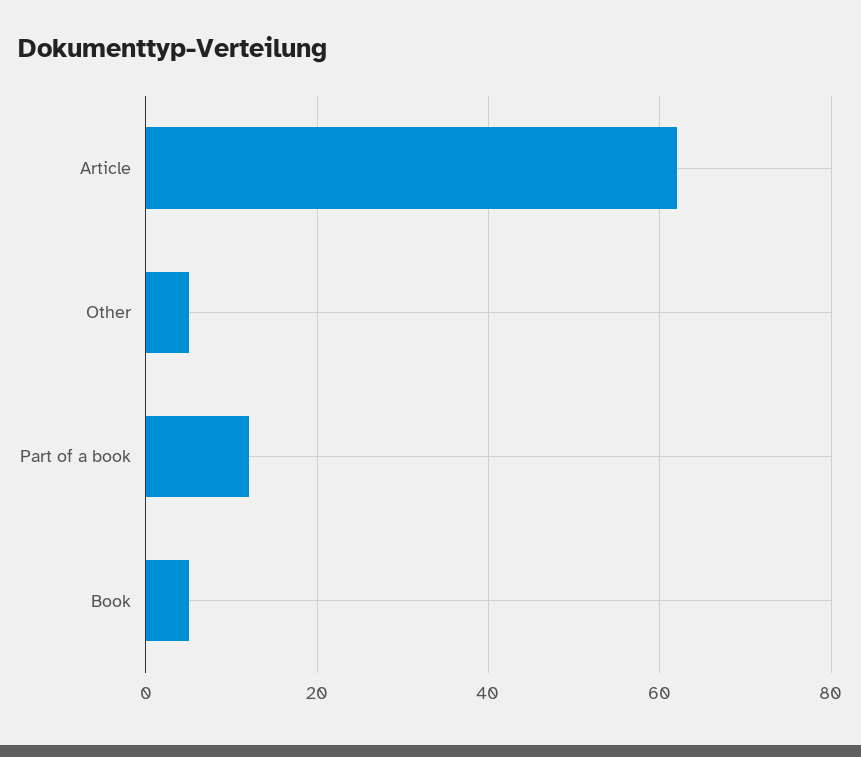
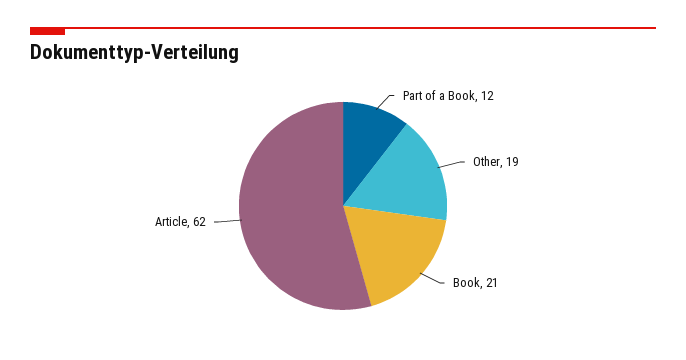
  {
    "Article": 62,
-   "Other": 5,
+   "Other": 19,
    "Part of a book": 12,
-   "Book": 5
+   "Book": 21
  }

